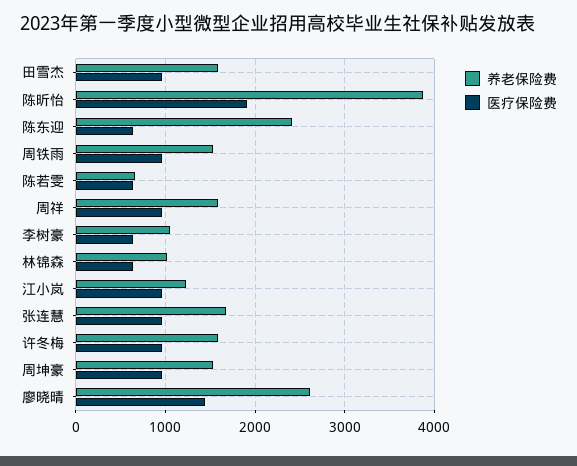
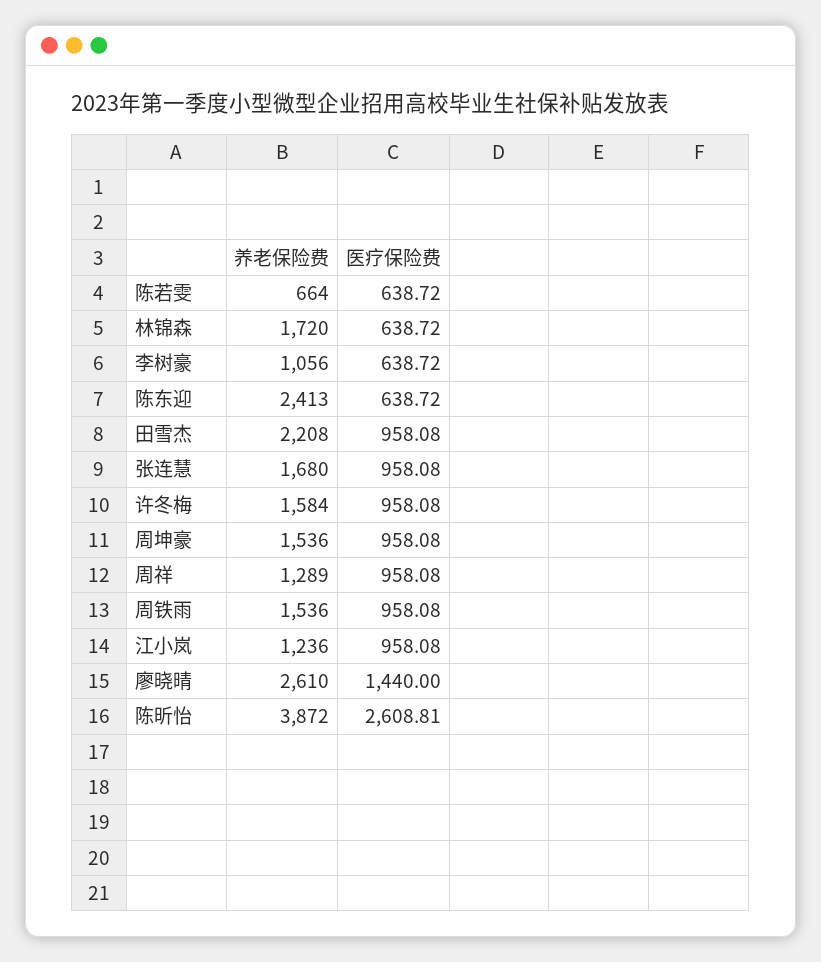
  {
    "养老保险费": {
-     "田雪杰": 1600,
+     "田雪杰": 2208,
      "陈昕怡": 3872,
      "陈东迎": 2413,
      "周铁雨": 1536,
      "陈若雯": 664,
-     "周祥": 1600,
+     "周祥": 1289,
      "李树豪": 1056,
-     "林锦森": 1000,
+     "林锦森": 1720,
      "江小岚": 1236,
      "张连慧": 1680,
      "许冬梅": 1584,
      "周坤豪": 1536,
      "廖晓晴": 2610
    },
    "医疗保险费": {
      "田雪杰": 958.08,
-     "陈昕怡": 1900,
+     "陈昕怡": 2608.81,
      "陈东迎": 638.72,
      "周铁雨": 958.08,
      "陈若雯": 638.72,
      "周祥": 958.08,
      "李树豪": 638.72,
      "林锦森": 638.72,
      "江小岚": 958.08,
      "张连慧": 958.08,
      "许冬梅": 958.08,
      "周坤豪": 958.08,
      "廖晓晴": 1440
    }
  }

